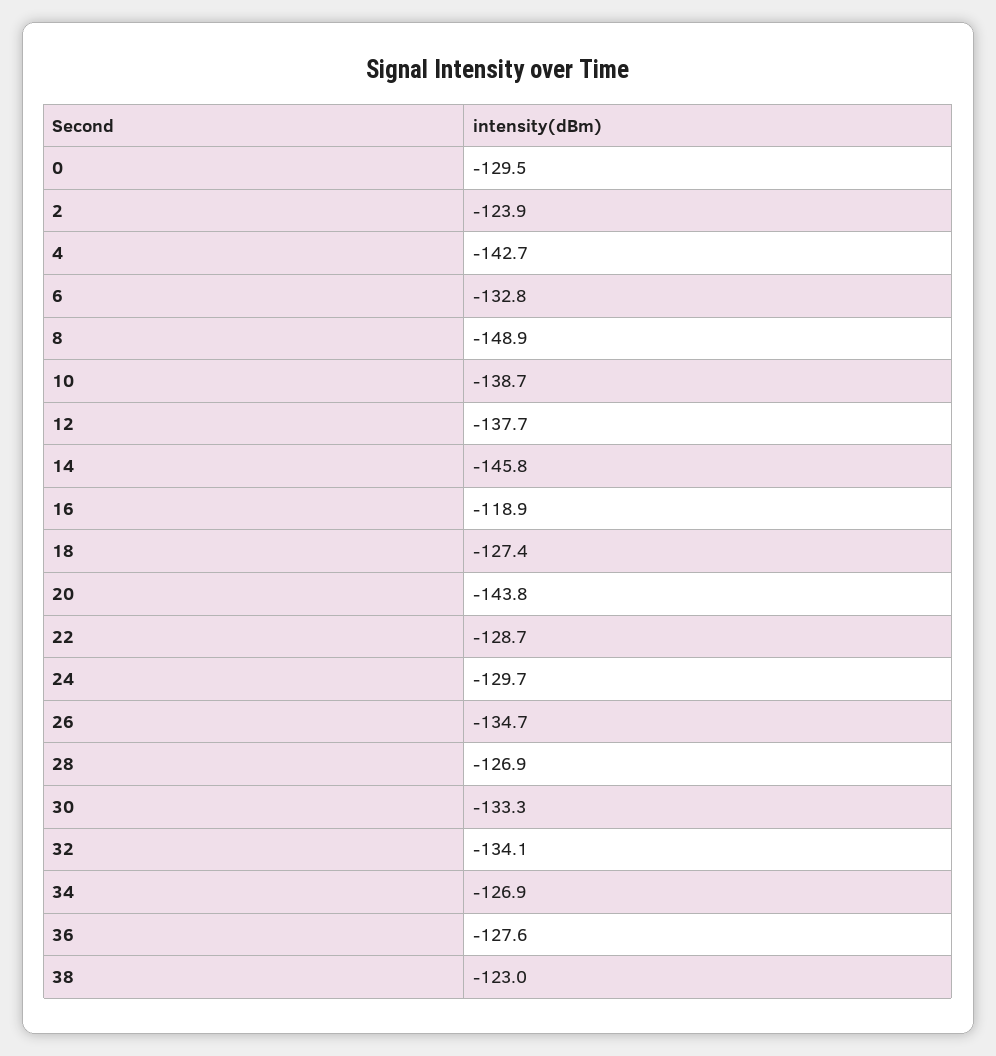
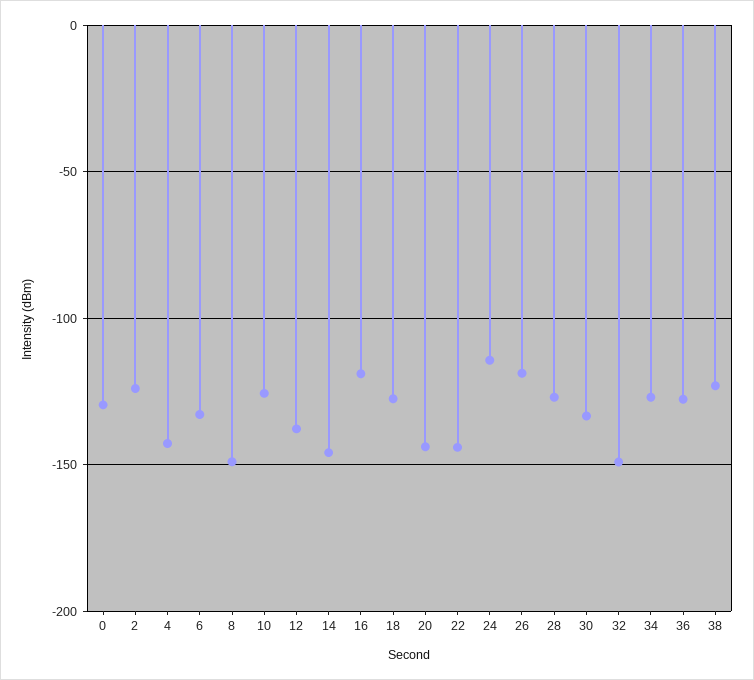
  {
    "0": -129.5,
    "2": -123.9,
    "4": -142.7,
    "6": -132.8,
    "8": -148.9,
-   "10": -138.7,
+   "10": -125,
    "12": -137.7,
    "14": -145.8,
    "16": -118.9,
    "18": -127.4,
    "20": -143.8,
-   "22": -128.7,
+   "22": -145,
-   "24": -129.7,
+   "24": -115,
-   "26": -134.7,
+   "26": -120,
    "28": -126.9,
    "30": -133.3,
-   "32": -134.1,
+   "32": -150,
    "34": -126.9,
    "36": -127.6,
    "38": -123
  }

